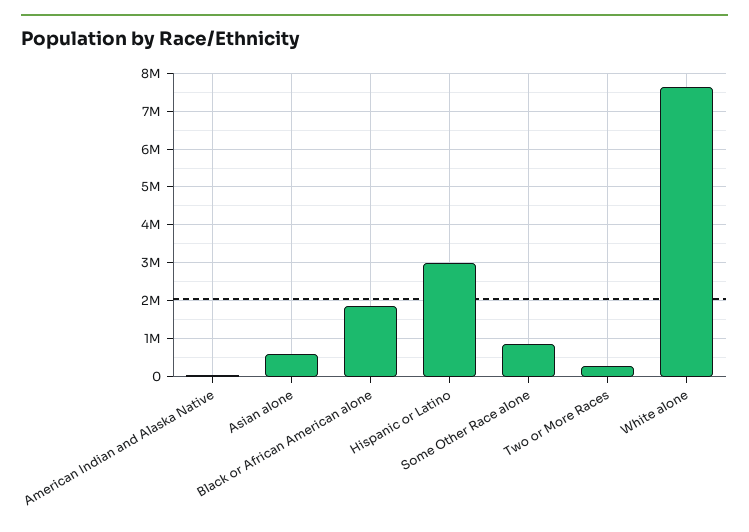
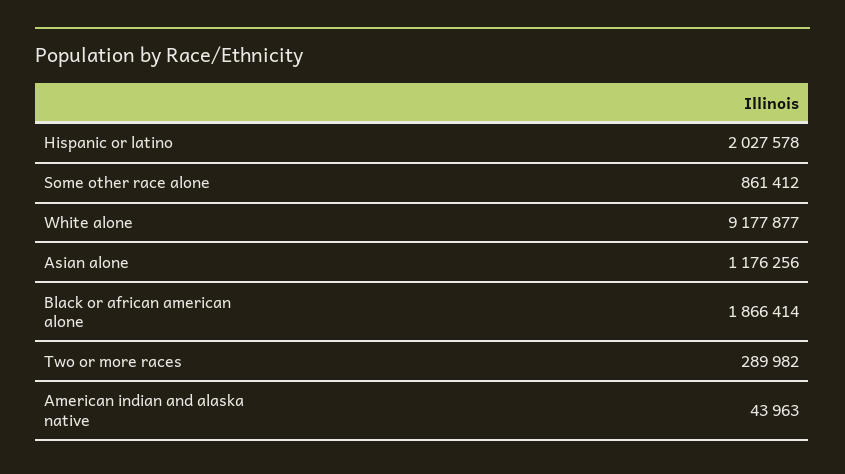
  {
    "American Indian and Alaska Native": 43963,
-   "Asian alone": 600000,
+   "Asian alone": 1176256,
    "Black or African American alone": 1866414,
-   "Hispanic or Latino": 3000000,
+   "Hispanic or Latino": 2027578,
    "Some Other Race alone": 861412,
    "Two or More Races": 289982,
-   "White alone": 7600000
+   "White alone": 9177877
  }

